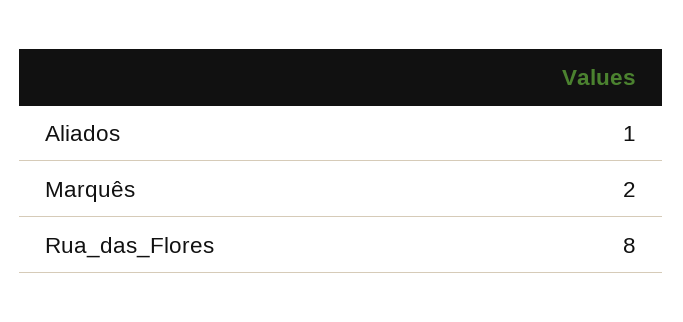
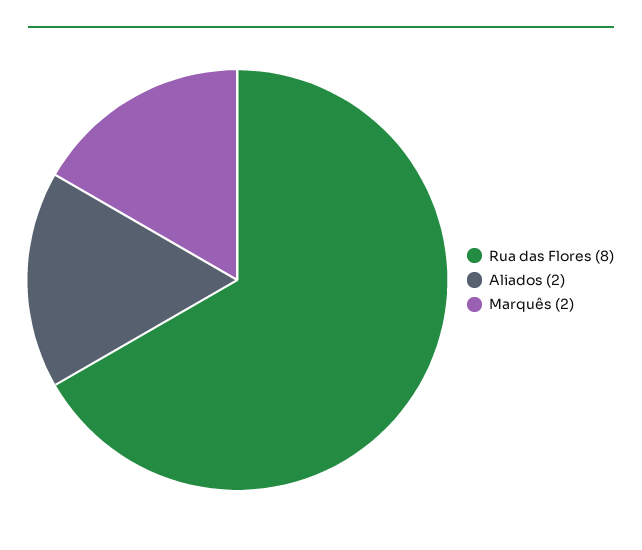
  {
-   "Aliados": 1,
+   "Aliados": 2,
    "Marquês": 2,
    "Rua_das_Flores": 8
  }

